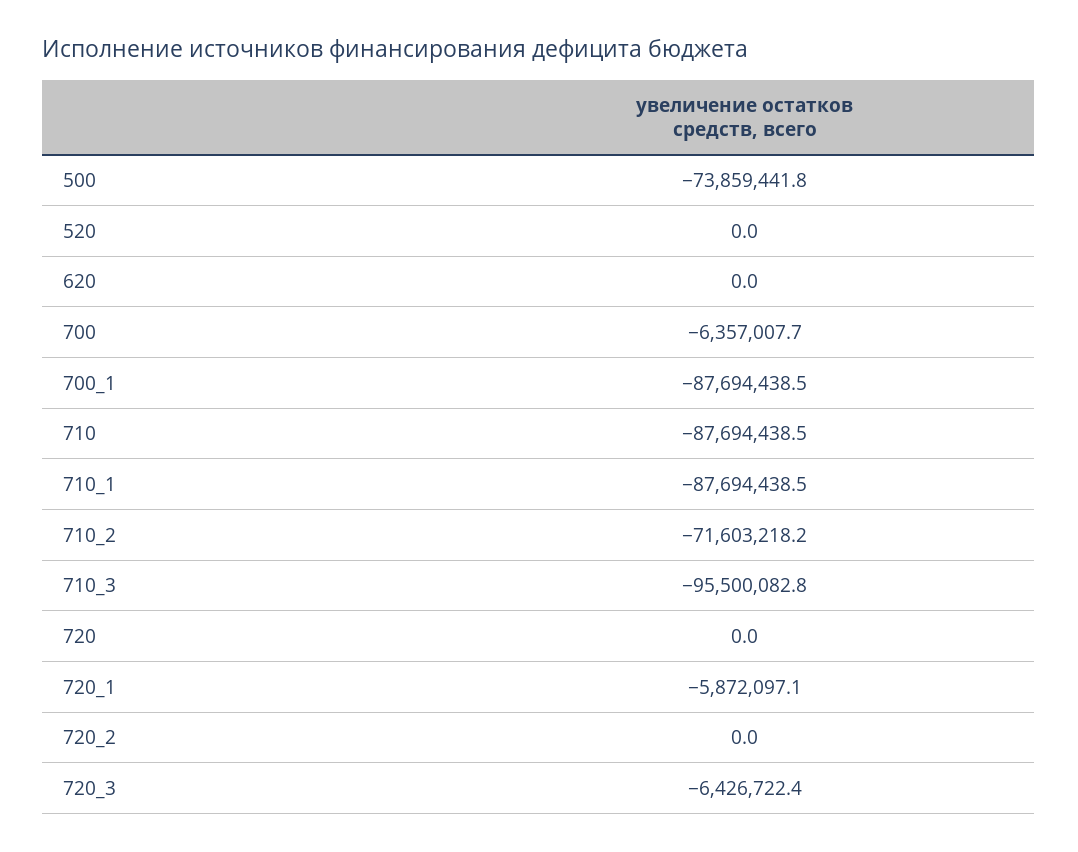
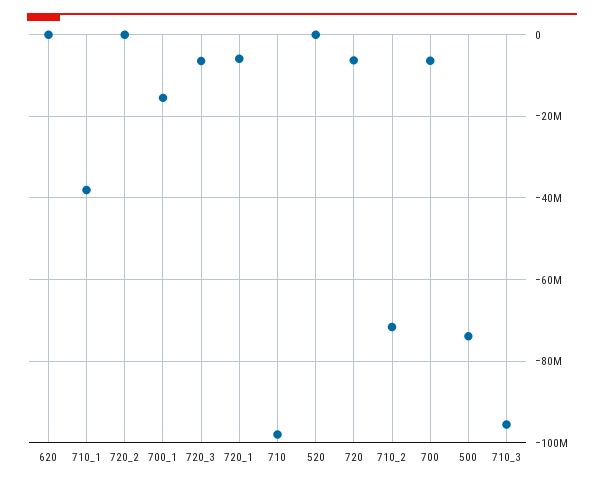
  {
    "500": -73859441.8,
    "520": 0,
    "620": 0,
    "700": -6357007.7,
-   "700_1": -87694438.5,
+   "700_1": -16000000,
-   "710": -87694438.5,
+   "710": -98000000,
-   "710_1": -87694438.5,
+   "710_1": -38000000,
    "710_2": -71603218.2,
    "710_3": -95500082.8,
-   "720": 0,
+   "720": -6000000,
    "720_1": -5872097.1,
    "720_2": 0,
    "720_3": -6426722.4
  }

